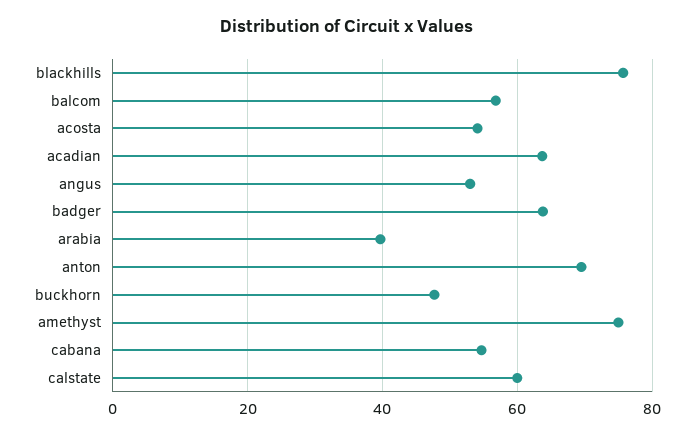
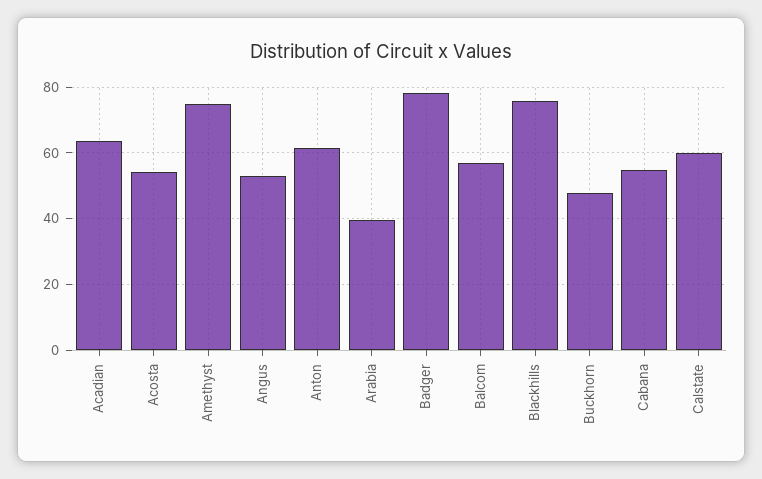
  {
    "blackhills": 76,
    "balcom": 56,
    "acosta": 54,
    "acadian": 64,
    "angus": 54,
-   "badger": 64,
+   "badger": 78,
    "arabia": 40,
-   "anton": 70,
+   "anton": 62,
    "buckhorn": 48,
    "amethyst": 76,
    "cabana": 54,
    "calstate": 60
  }

